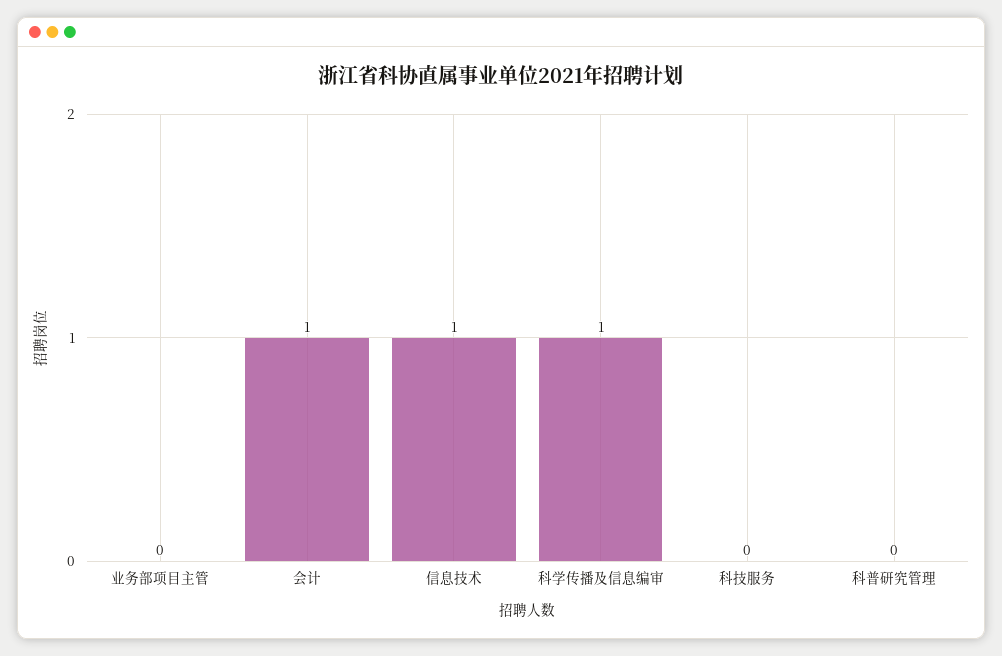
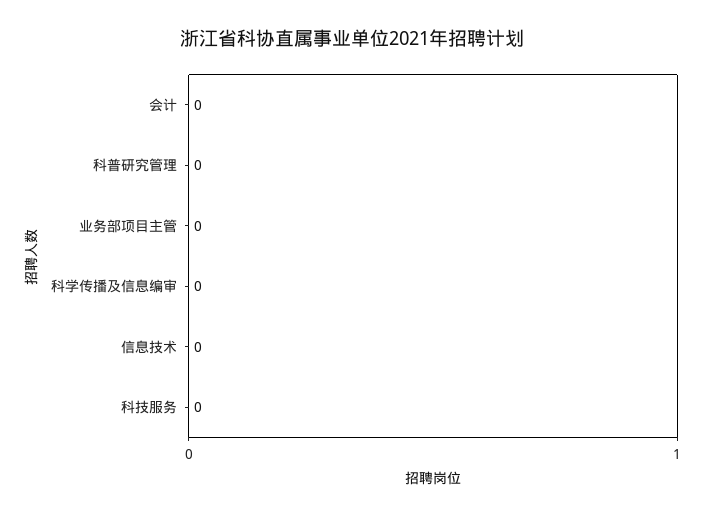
  {
    "业务部项目主管": 0,
-   "会计": 1,
+   "会计": 0,
-   "信息技术": 1,
+   "信息技术": 0,
-   "科学传播及信息编审": 1,
+   "科学传播及信息编审": 0,
    "科技服务": 0,
    "科普研究管理": 0
  }

